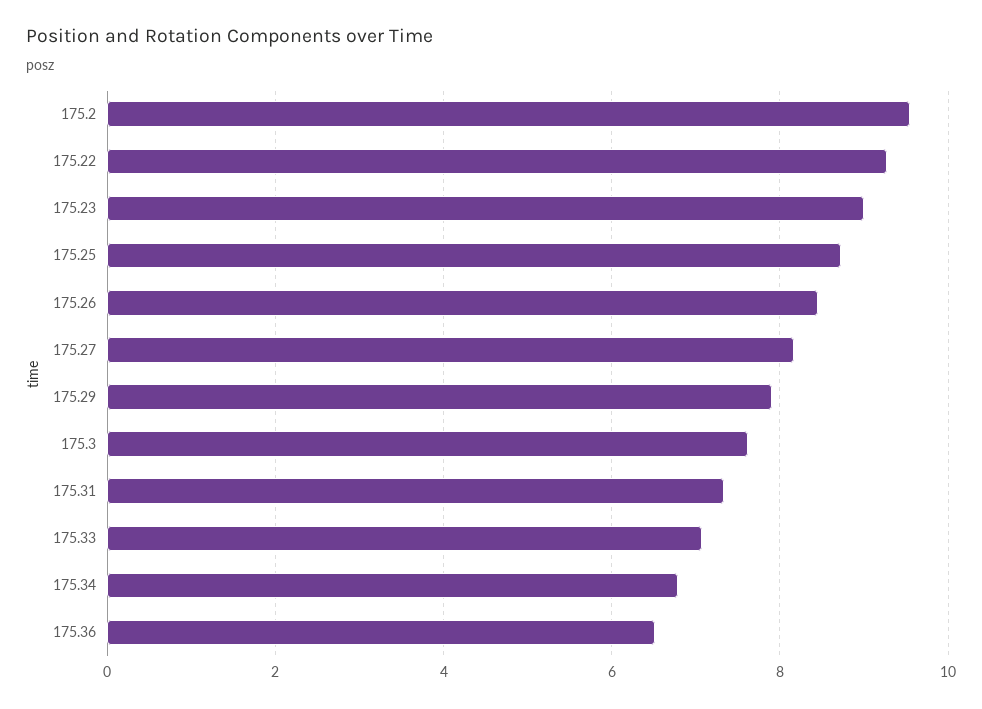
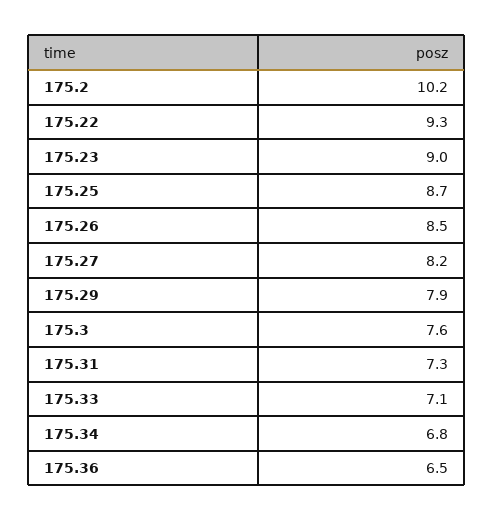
  {
-   "175.2": 9.6,
+   "175.2": 10.2,
    "175.22": 9.3,
    "175.23": 9,
    "175.25": 8.7,
    "175.26": 8.5,
    "175.27": 8.2,
    "175.29": 7.9,
    "175.3": 7.6,
    "175.31": 7.3,
    "175.33": 7.1,
    "175.34": 6.8,
    "175.36": 6.5
  }

